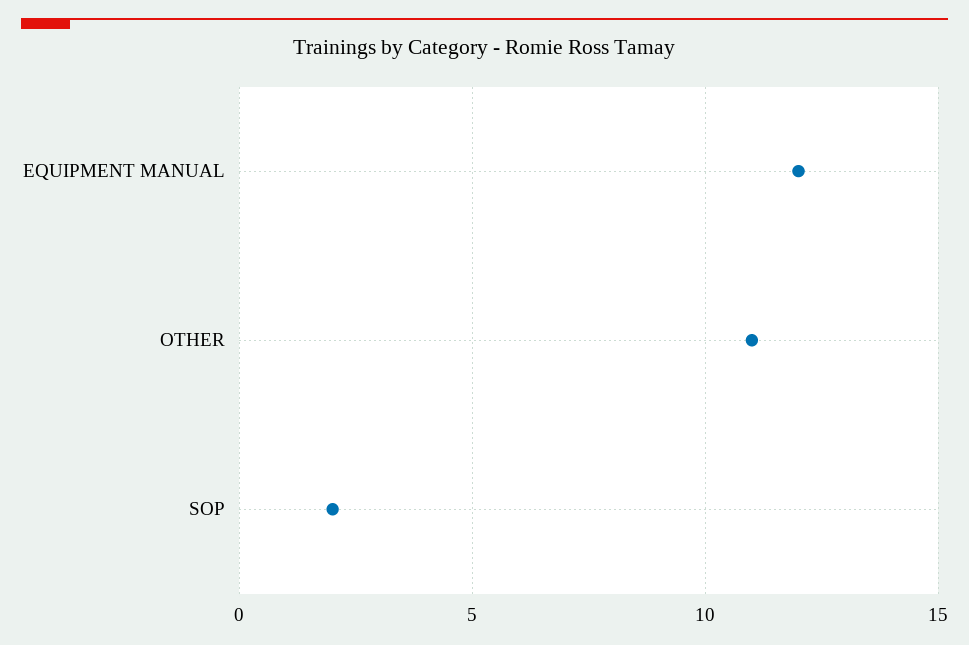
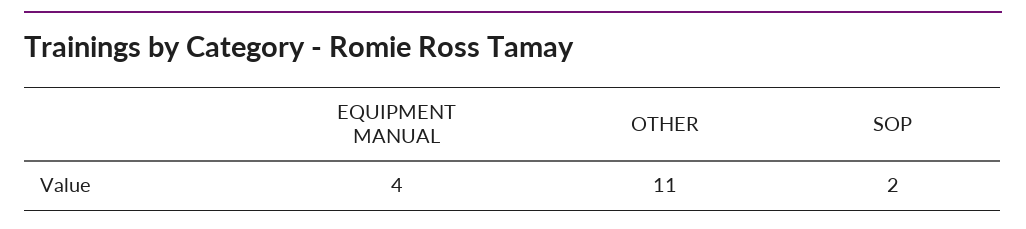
  {
-   "EQUIPMENT MANUAL": 12,
+   "EQUIPMENT MANUAL": 4,
    "OTHER": 11,
    "SOP": 2
  }

